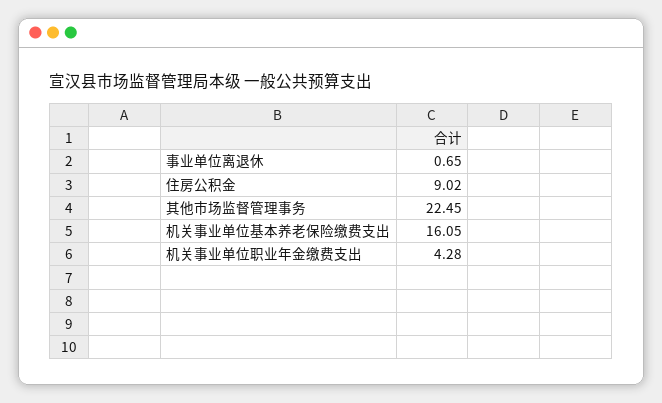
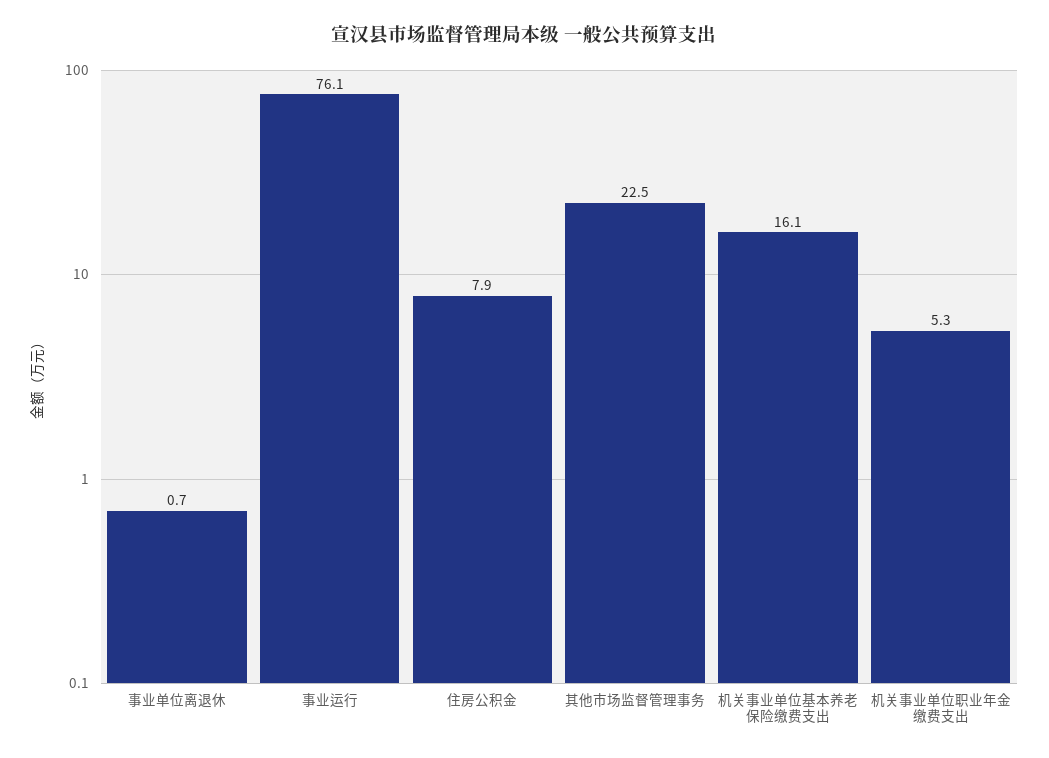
  {
    "事业单位离退休": 0.65,
-   "住房公积金": 9.02,
+   "住房公积金": 7.9,
    "其他市场监督管理事务": 22.45,
    "机关事业单位基本养老保险缴费支出": 16.05,
-   "机关事业单位职业年金缴费支出": 4.28
+   "机关事业单位职业年金缴费支出": 5.3,
+   "事业运行": 76.1
  }

